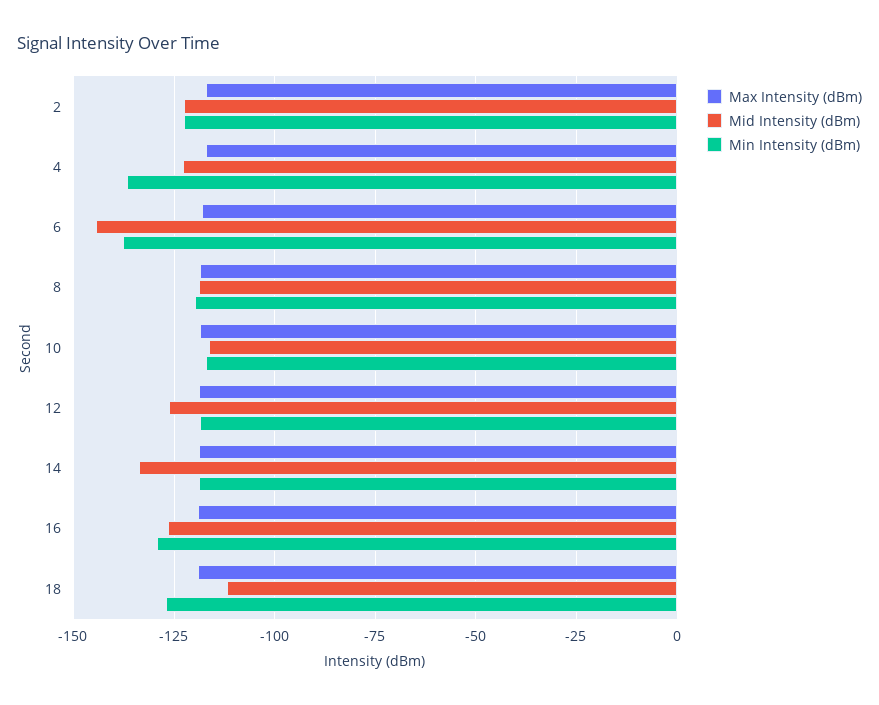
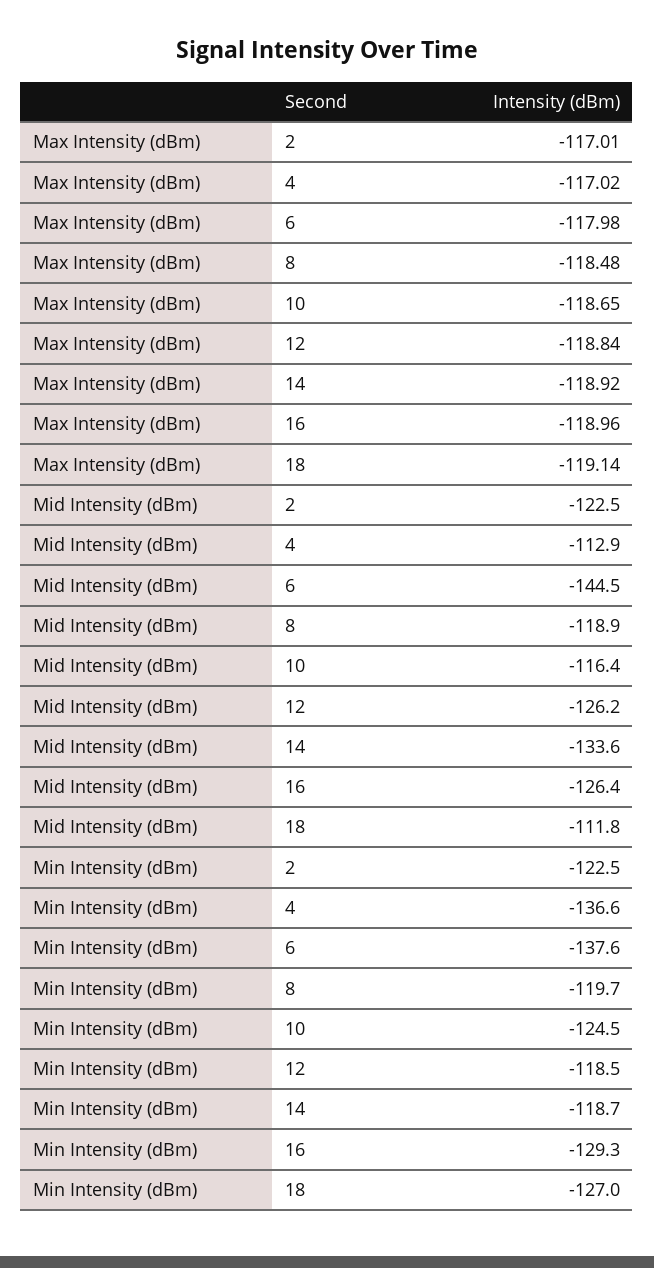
  {
    "Max Intensity (dBm)": {
      "2": -117.01,
      "4": -117.02,
      "6": -117.98,
      "8": -118.48,
      "10": -118.65,
      "12": -118.84,
      "14": -118.92,
      "16": -118.96,
      "18": -119.14
    },
    "Mid Intensity (dBm)": {
      "2": -122.5,
-     "4": -122.5,
+     "4": -112.9,
      "6": -144.5,
      "8": -118.9,
      "10": -116.4,
      "12": -126.2,
      "14": -133.6,
      "16": -126.4,
      "18": -111.8
    },
    "Min Intensity (dBm)": {
      "2": -122.5,
      "4": -136.6,
      "6": -137.6,
      "8": -119.7,
-     "10": -117.5,
+     "10": -124.5,
      "12": -118.5,
      "14": -118.7,
      "16": -129.3,
      "18": -127
    }
  }

